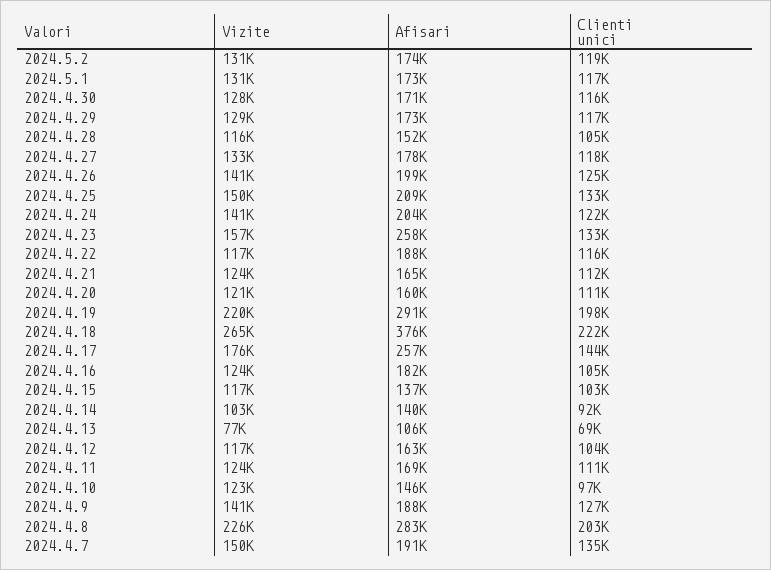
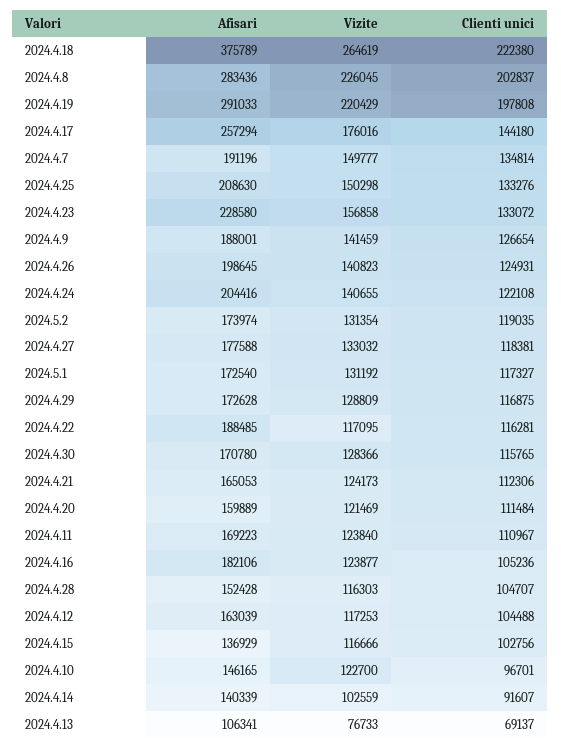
  {
    "Vizite": {
      "2024.5.2": 131354,
      "2024.5.1": 131192,
      "2024.4.30": 128366,
      "2024.4.29": 128809,
      "2024.4.28": 116303,
      "2024.4.27": 133032,
      "2024.4.26": 140823,
      "2024.4.25": 150298,
      "2024.4.24": 140655,
      "2024.4.23": 156858,
      "2024.4.22": 117095,
      "2024.4.21": 124173,
      "2024.4.20": 121469,
      "2024.4.19": 220429,
      "2024.4.18": 264619,
      "2024.4.17": 176016,
      "2024.4.16": 123877,
      "2024.4.15": 116666,
      "2024.4.14": 102559,
      "2024.4.13": 76733,
      "2024.4.12": 117253,
      "2024.4.11": 123840,
      "2024.4.10": 122700,
      "2024.4.9": 141459,
      "2024.4.8": 226045,
      "2024.4.7": 149777
    },
    "Afisari": {
      "2024.5.2": 173974,
      "2024.5.1": 172540,
      "2024.4.30": 170780,
      "2024.4.29": 172628,
      "2024.4.28": 152428,
      "2024.4.27": 177588,
      "2024.4.26": 198645,
      "2024.4.25": 208630,
      "2024.4.24": 204416,
-     "2024.4.23": 258000,
+     "2024.4.23": 228580,
      "2024.4.22": 188485,
      "2024.4.21": 165053,
      "2024.4.20": 159889,
      "2024.4.19": 291033,
      "2024.4.18": 375789,
      "2024.4.17": 257294,
      "2024.4.16": 182106,
      "2024.4.15": 136929,
      "2024.4.14": 140339,
      "2024.4.13": 106341,
      "2024.4.12": 163039,
      "2024.4.11": 169223,
      "2024.4.10": 146165,
      "2024.4.9": 188001,
      "2024.4.8": 283436,
      "2024.4.7": 191196
    },
    "Clienti unici": {
      "2024.5.2": 119035,
      "2024.5.1": 117327,
      "2024.4.30": 115765,
      "2024.4.29": 116875,
      "2024.4.28": 104707,
      "2024.4.27": 118381,
      "2024.4.26": 124931,
      "2024.4.25": 133276,
      "2024.4.24": 122108,
      "2024.4.23": 133072,
      "2024.4.22": 116281,
      "2024.4.21": 112306,
      "2024.4.20": 111484,
      "2024.4.19": 197808,
      "2024.4.18": 222380,
      "2024.4.17": 144180,
      "2024.4.16": 105236,
      "2024.4.15": 102756,
      "2024.4.14": 91607,
      "2024.4.13": 69137,
      "2024.4.12": 104488,
      "2024.4.11": 110967,
      "2024.4.10": 96701,
      "2024.4.9": 126654,
      "2024.4.8": 202837,
      "2024.4.7": 134814
    }
  }

